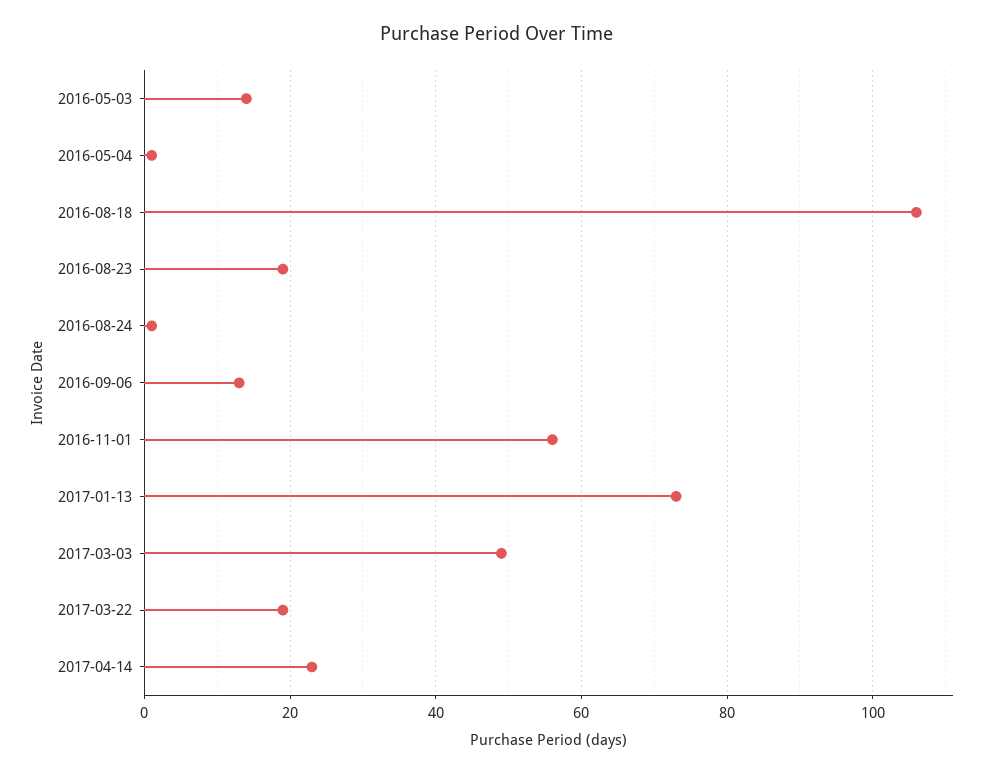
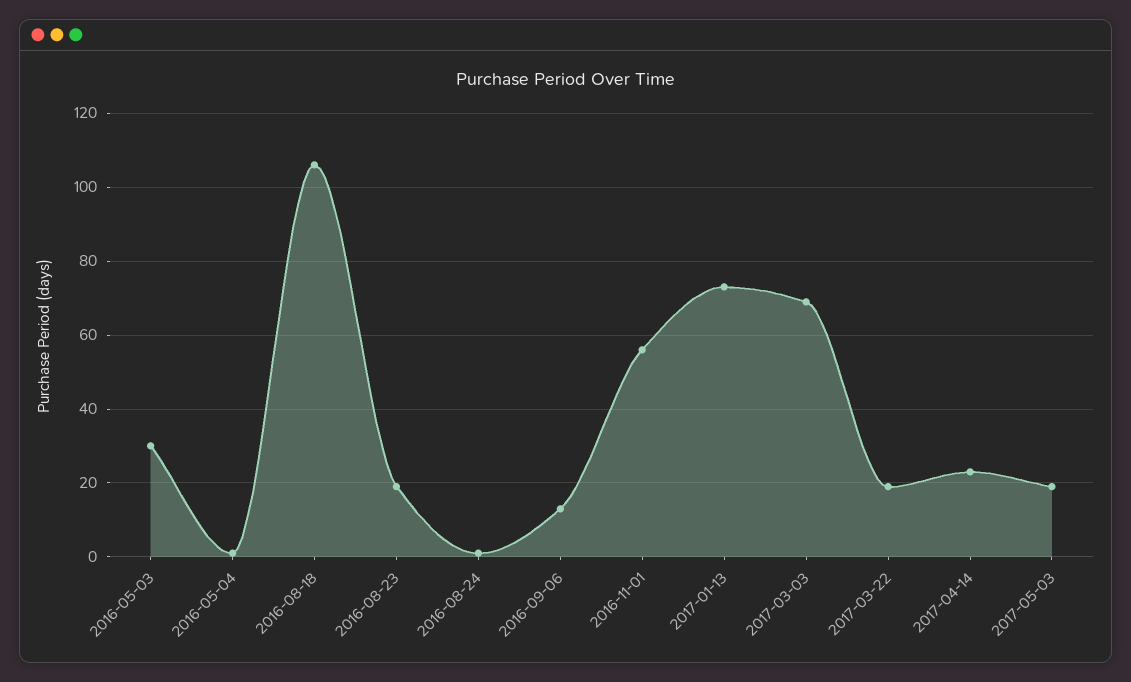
  {
-   "2016-05-03": 15,
+   "2016-05-03": 30,
    "2016-05-04": 0,
    "2016-08-18": 105,
    "2016-08-23": 20,
    "2016-08-24": 0,
    "2016-09-06": 15,
    "2016-11-01": 55,
    "2017-01-13": 75,
-   "2017-03-03": 50,
+   "2017-03-03": 70,
    "2017-03-22": 20,
-   "2017-04-14": 25
+   "2017-04-14": 25,
+   "2017-05-03": 20
  }

